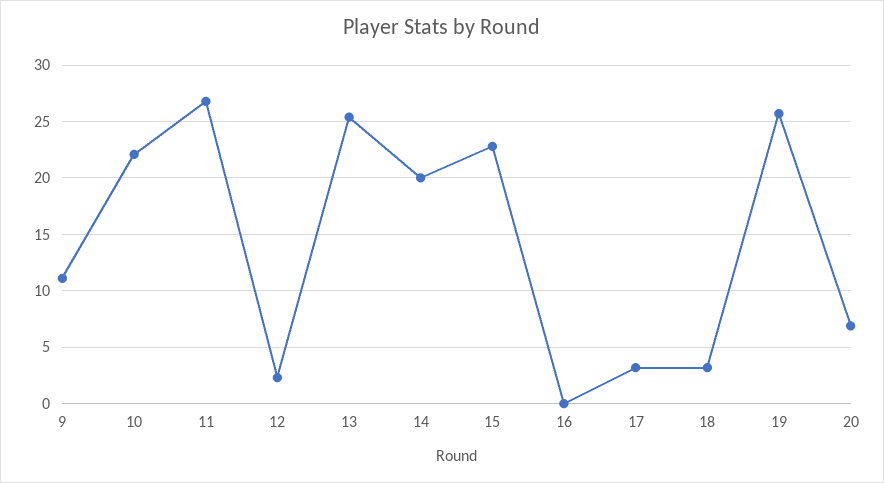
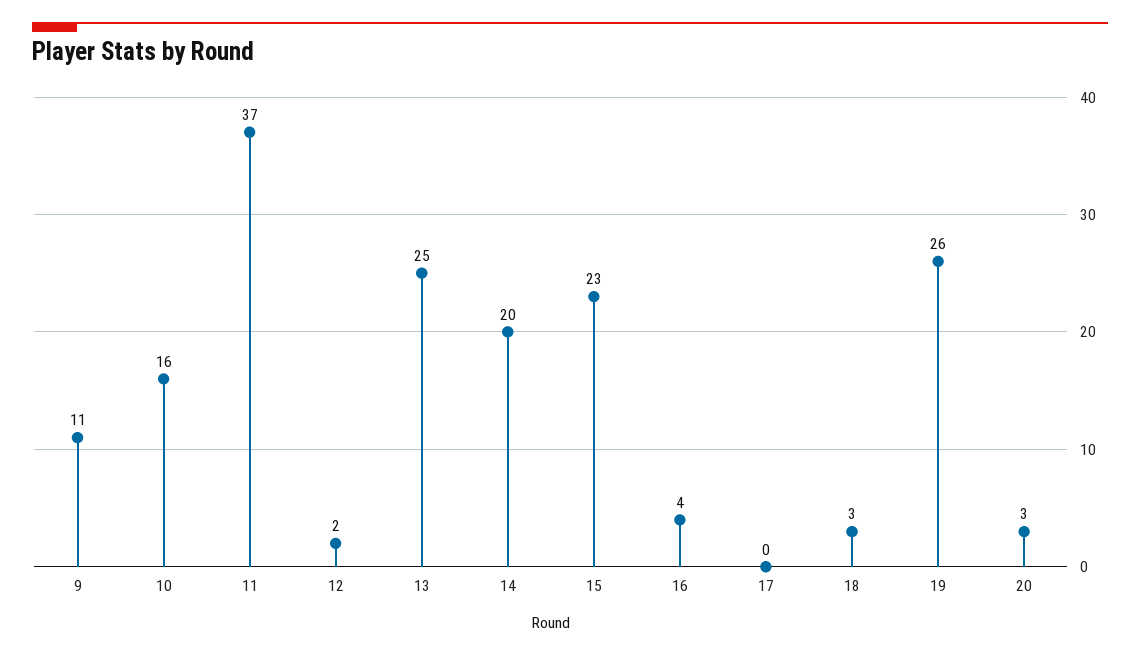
  {
    "9": 11,
-   "10": 22,
+   "10": 16,
-   "11": 27,
+   "11": 37,
    "12": 2,
    "13": 25,
    "14": 20,
    "15": 23,
-   "16": 0,
+   "16": 4,
-   "17": 3,
+   "17": 0,
    "18": 3,
    "19": 26,
-   "20": 7
+   "20": 3
  }

